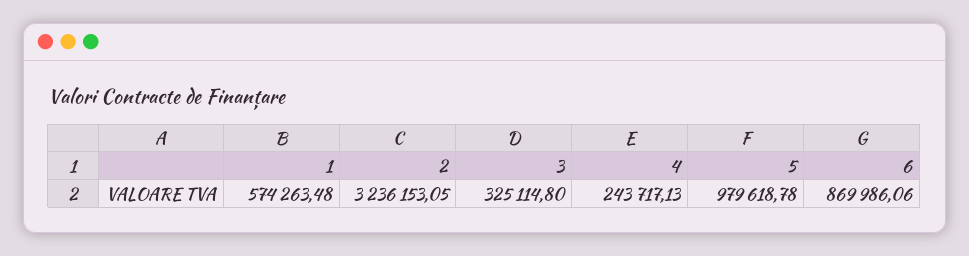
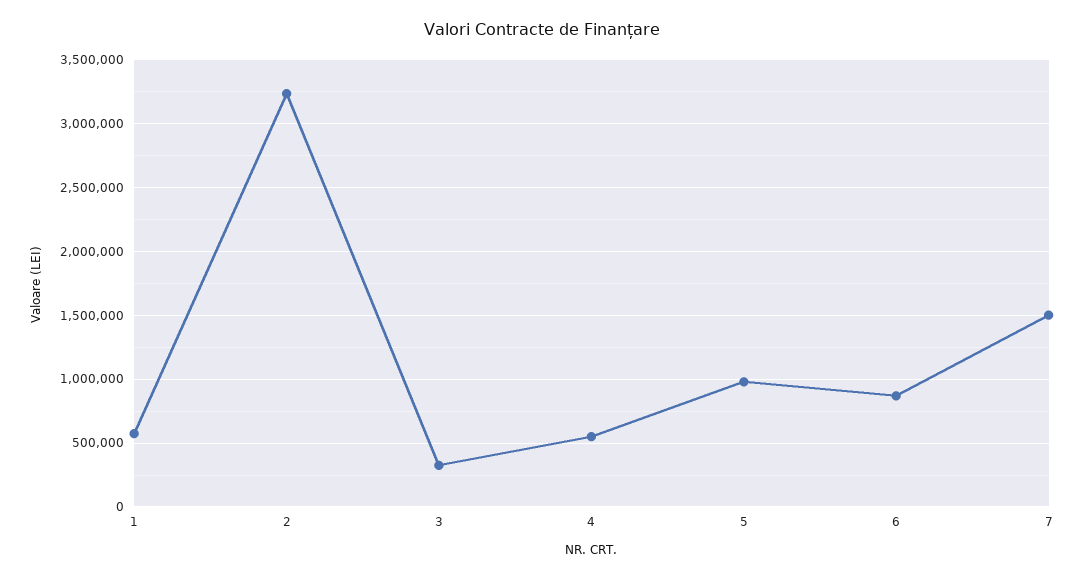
  {
    "1": 574263.48,
    "2": 3236153.05,
    "3": 325114.8,
-   "4": 243717.13,
+   "4": 550000,
    "5": 979618.78,
-   "6": 869986.06
+   "6": 869986.06,
+   "7": 1500000
  }

